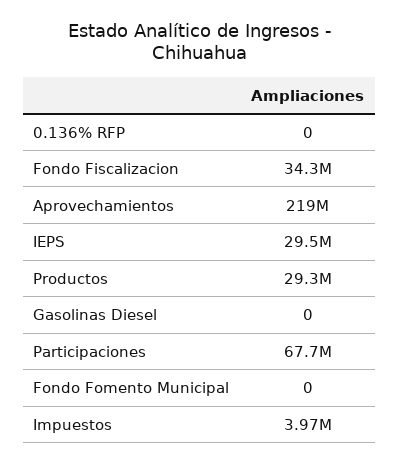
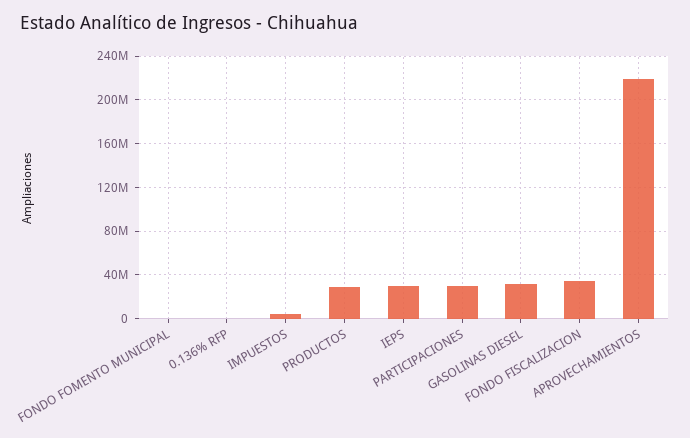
  {
    "0.136% RFP": 0,
    "Fondo Fiscalizacion": 34300000,
    "Aprovechamientos": 219000000,
    "IEPS": 29500000,
    "Productos": 29300000,
-   "Gasolinas Diesel": 0,
+   "Gasolinas Diesel": 30000000,
-   "Participaciones": 67700000,
+   "Participaciones": 30000000,
    "Fondo Fomento Municipal": 0,
    "Impuestos": 3970000
  }

